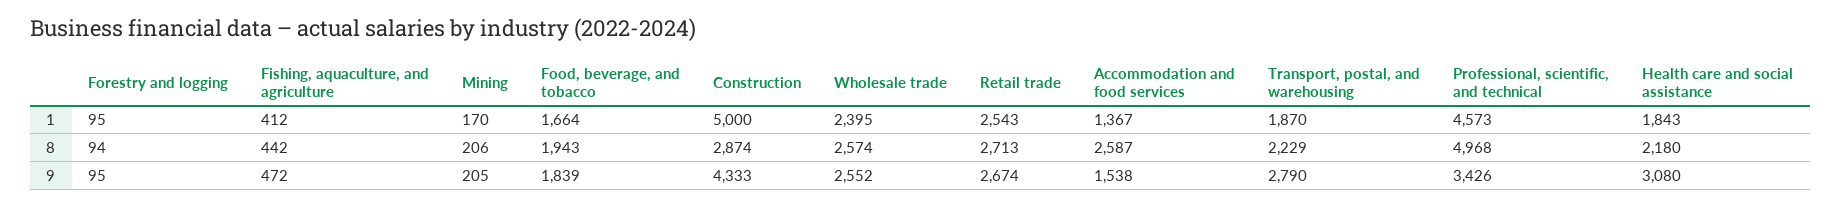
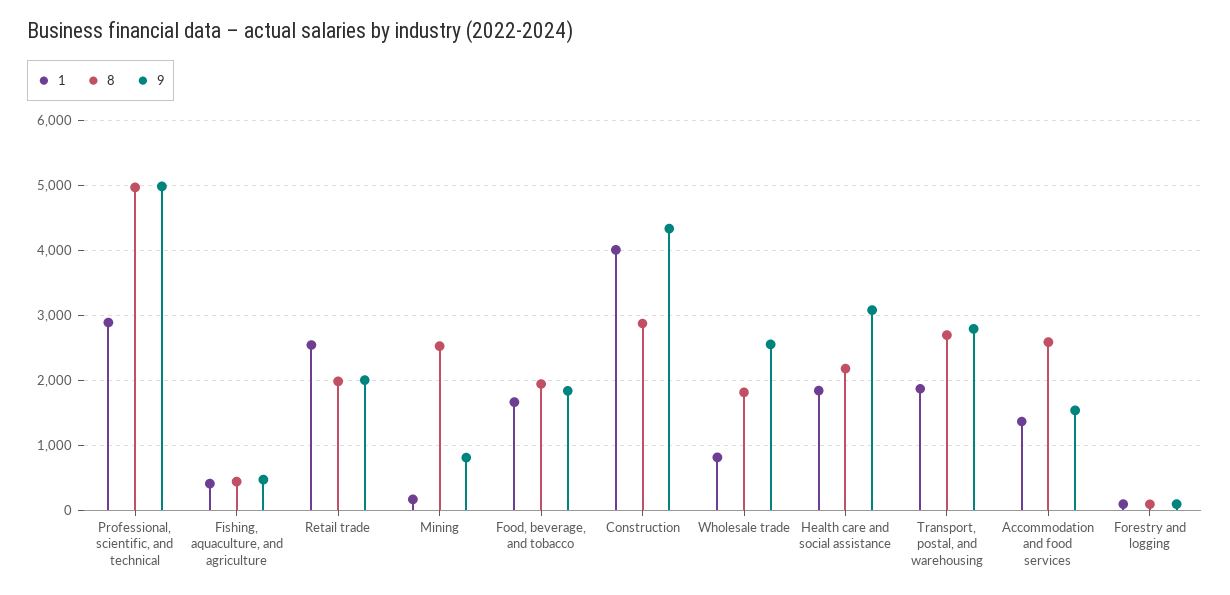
  {
    "1": {
      "Forestry and logging": 95,
      "Fishing, aquaculture, and agriculture": 412,
      "Mining": 170,
      "Food, beverage, and tobacco": 1664,
-     "Construction": 5000,
+     "Construction": 4000,
-     "Wholesale trade": 2395,
+     "Wholesale trade": 800,
      "Retail trade": 2543,
      "Accommodation and food services": 1367,
      "Transport, postal, and warehousing": 1870,
-     "Professional, scientific, and technical": 4573,
+     "Professional, scientific, and technical": 2900,
      "Health care and social assistance": 1843
    },
    "8": {
      "Forestry and logging": 94,
      "Fishing, aquaculture, and agriculture": 442,
-     "Mining": 206,
+     "Mining": 2500,
      "Food, beverage, and tobacco": 1943,
      "Construction": 2874,
-     "Wholesale trade": 2574,
+     "Wholesale trade": 1800,
-     "Retail trade": 2713,
+     "Retail trade": 2000,
      "Accommodation and food services": 2587,
-     "Transport, postal, and warehousing": 2229,
+     "Transport, postal, and warehousing": 2700,
      "Professional, scientific, and technical": 4968,
      "Health care and social assistance": 2180
    },
    "9": {
      "Forestry and logging": 95,
      "Fishing, aquaculture, and agriculture": 472,
-     "Mining": 205,
+     "Mining": 800,
      "Food, beverage, and tobacco": 1839,
      "Construction": 4333,
      "Wholesale trade": 2552,
-     "Retail trade": 2674,
+     "Retail trade": 2000,
      "Accommodation and food services": 1538,
      "Transport, postal, and warehousing": 2790,
-     "Professional, scientific, and technical": 3426,
+     "Professional, scientific, and technical": 5000,
      "Health care and social assistance": 3080
    }
  }

